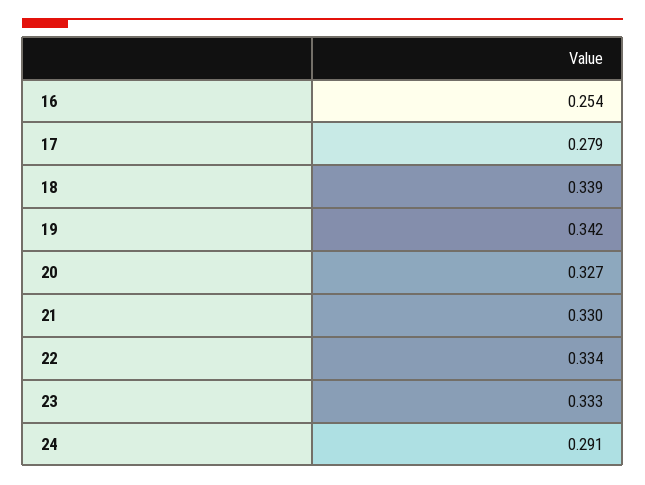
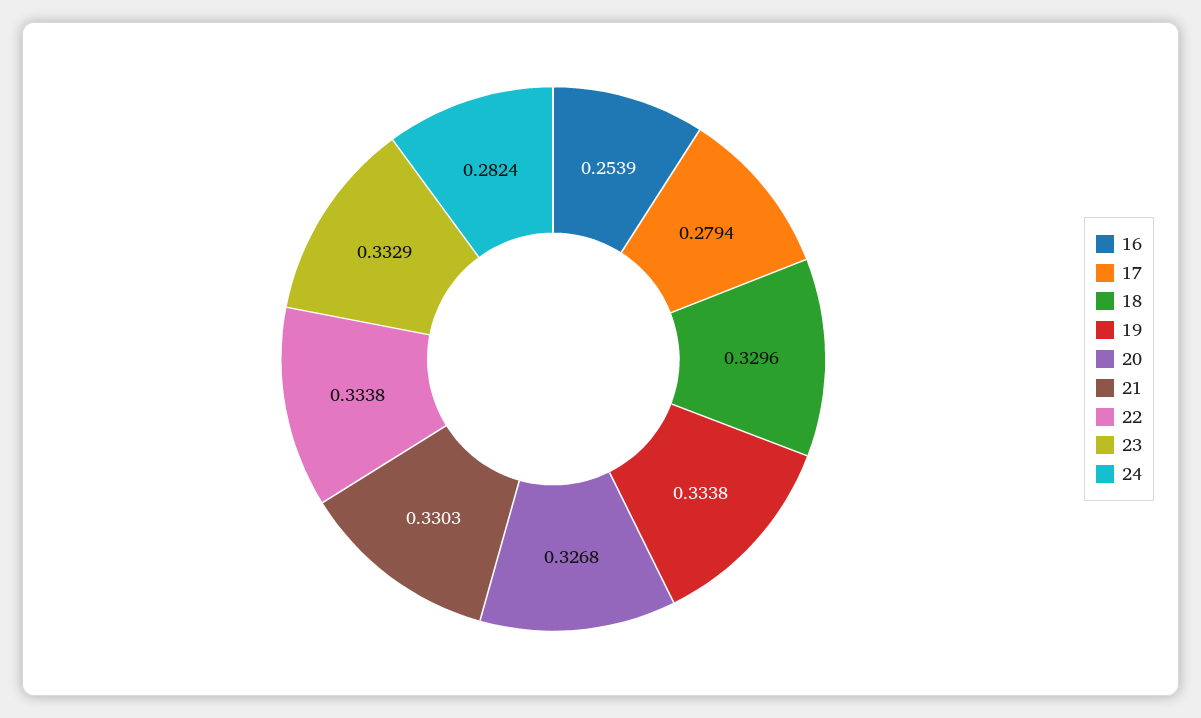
  {
    "16": 0.2539,
    "17": 0.2794,
-   "18": 0.339,
+   "18": 0.3296,
-   "19": 0.342,
+   "19": 0.3338,
    "20": 0.3268,
    "21": 0.3303,
    "22": 0.3338,
    "23": 0.3329,
-   "24": 0.291
+   "24": 0.2824
  }

